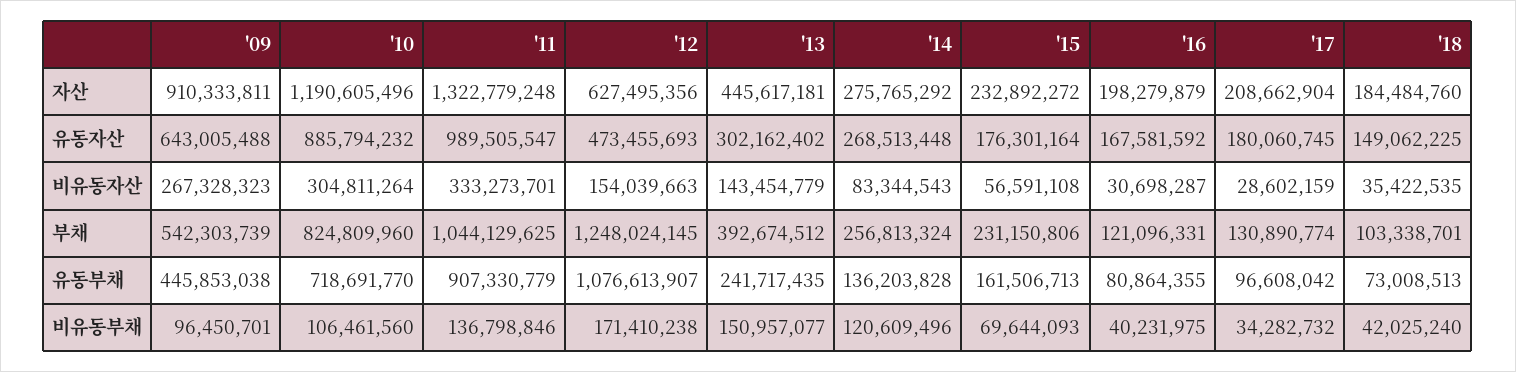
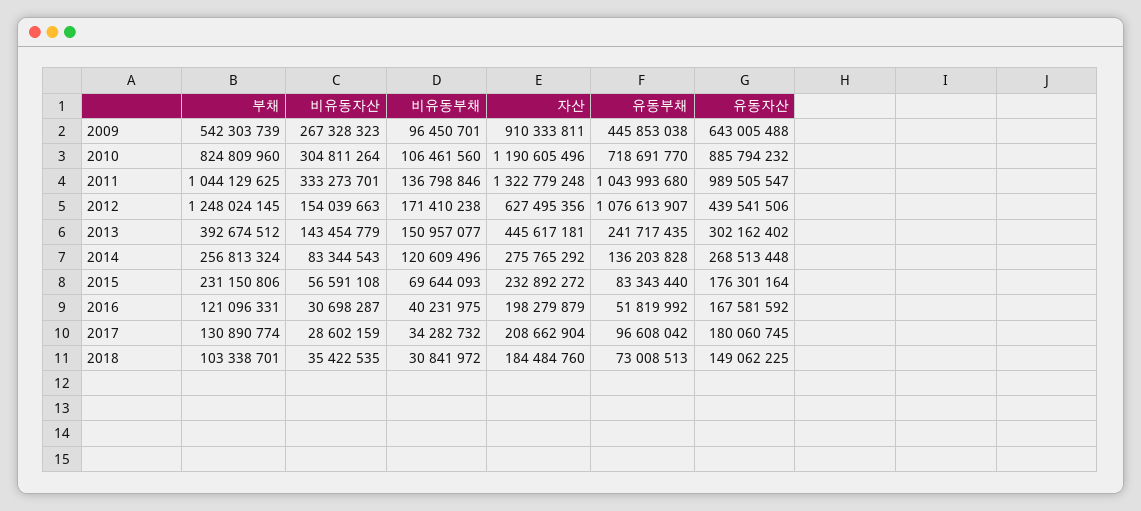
  {
    "'09": {
      "자산": 910333811,
      "유동자산": 643005488,
      "비유동자산": 267328323,
      "부채": 542303739,
      "유동부채": 445853038,
      "비유동부채": 96450701
    },
    "'10": {
      "자산": 1190605496,
      "유동자산": 885794232,
      "비유동자산": 304811264,
      "부채": 824809960,
      "유동부채": 718691770,
      "비유동부채": 106461560
    },
    "'11": {
      "자산": 1322779248,
      "유동자산": 989505547,
      "비유동자산": 333273701,
      "부채": 1044129625,
-     "유동부채": 907330779,
+     "유동부채": 1043993680,
      "비유동부채": 136798846
    },
    "'12": {
      "자산": 627495356,
-     "유동자산": 473455693,
+     "유동자산": 439541506,
      "비유동자산": 154039663,
      "부채": 1248024145,
      "유동부채": 1076613907,
      "비유동부채": 171410238
    },
    "'13": {
      "자산": 445617181,
      "유동자산": 302162402,
      "비유동자산": 143454779,
      "부채": 392674512,
      "유동부채": 241717435,
      "비유동부채": 150957077
    },
    "'14": {
      "자산": 275765292,
      "유동자산": 268513448,
      "비유동자산": 83344543,
      "부채": 256813324,
      "유동부채": 136203828,
      "비유동부채": 120609496
    },
    "'15": {
      "자산": 232892272,
      "유동자산": 176301164,
      "비유동자산": 56591108,
      "부채": 231150806,
-     "유동부채": 161506713,
+     "유동부채": 83343440,
      "비유동부채": 69644093
    },
    "'16": {
      "자산": 198279879,
      "유동자산": 167581592,
      "비유동자산": 30698287,
      "부채": 121096331,
-     "유동부채": 80864355,
+     "유동부채": 51819992,
      "비유동부채": 40231975
    },
    "'17": {
      "자산": 208662904,
      "유동자산": 180060745,
      "비유동자산": 28602159,
      "부채": 130890774,
      "유동부채": 96608042,
      "비유동부채": 34282732
    },
    "'18": {
      "자산": 184484760,
      "유동자산": 149062225,
      "비유동자산": 35422535,
      "부채": 103338701,
      "유동부채": 73008513,
-     "비유동부채": 42025240
+     "비유동부채": 30841972
    }
  }

